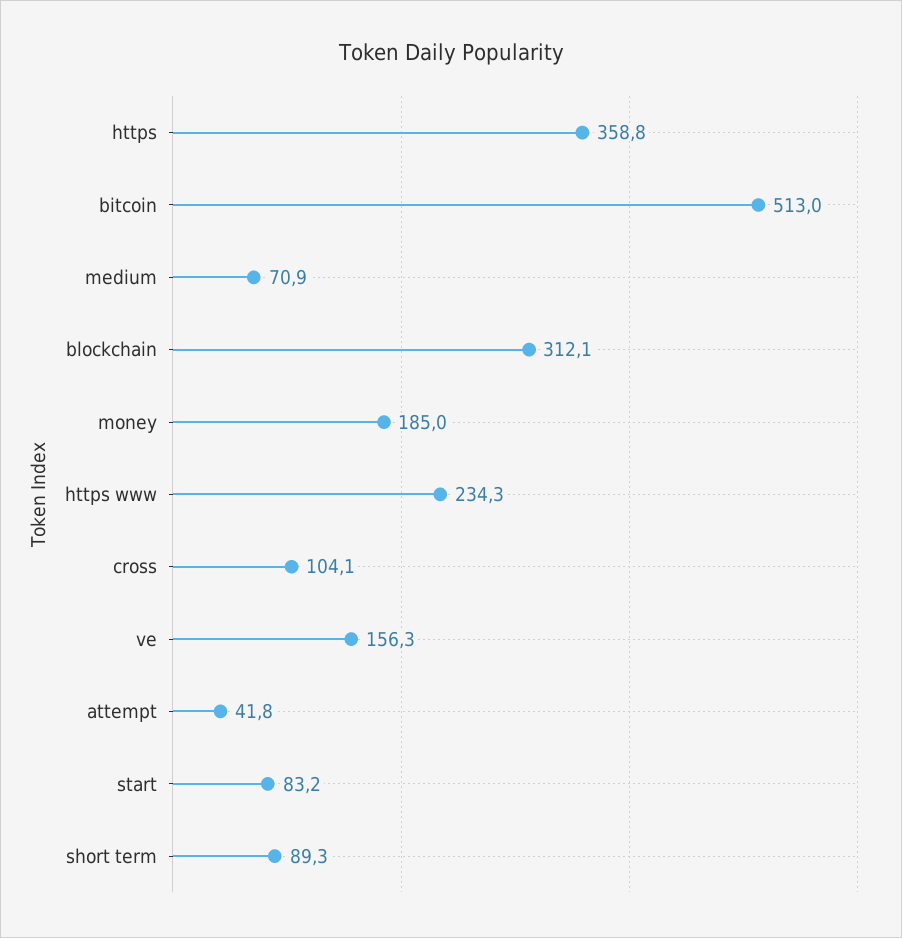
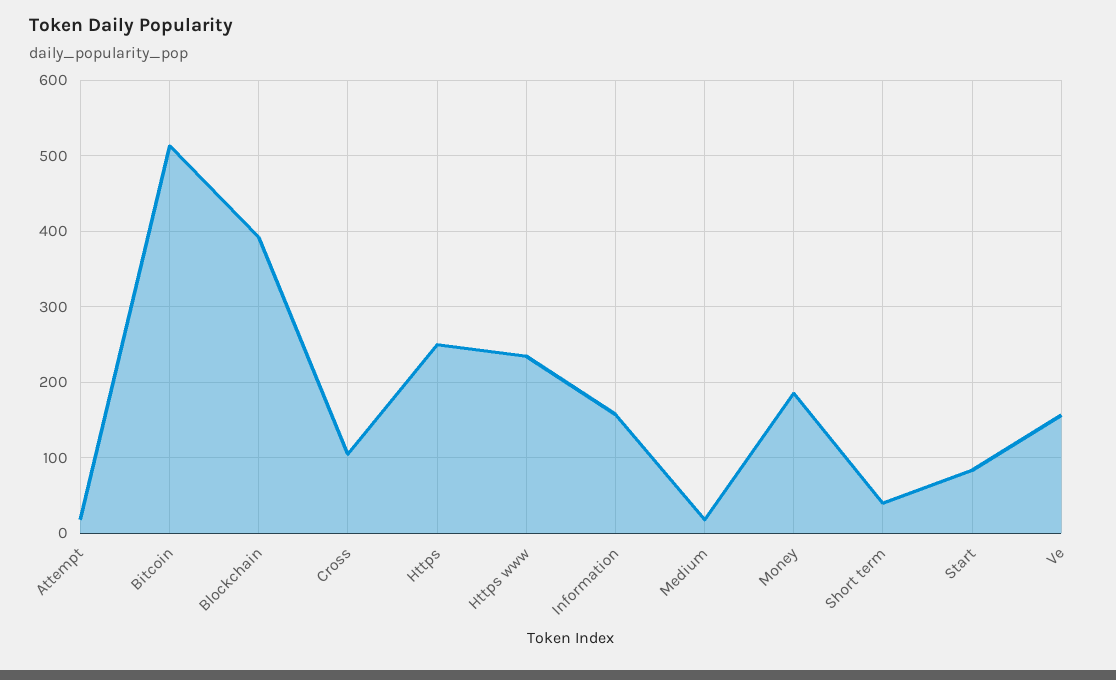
  {
-   "https": 358.8,
+   "https": 250,
    "bitcoin": 513,
-   "medium": 70.9,
+   "medium": 20,
-   "blockchain": 312.1,
+   "blockchain": 390,
    "money": 185,
    "https www": 234.3,
    "cross": 104.1,
    "ve": 156.3,
-   "attempt": 41.8,
+   "attempt": 20,
    "start": 83.2,
-   "short term": 89.3
+   "short term": 40,
+   "Information": 160
  }

